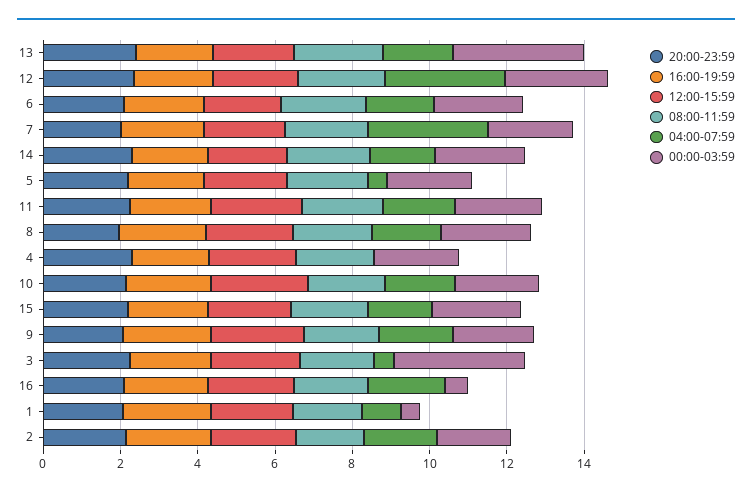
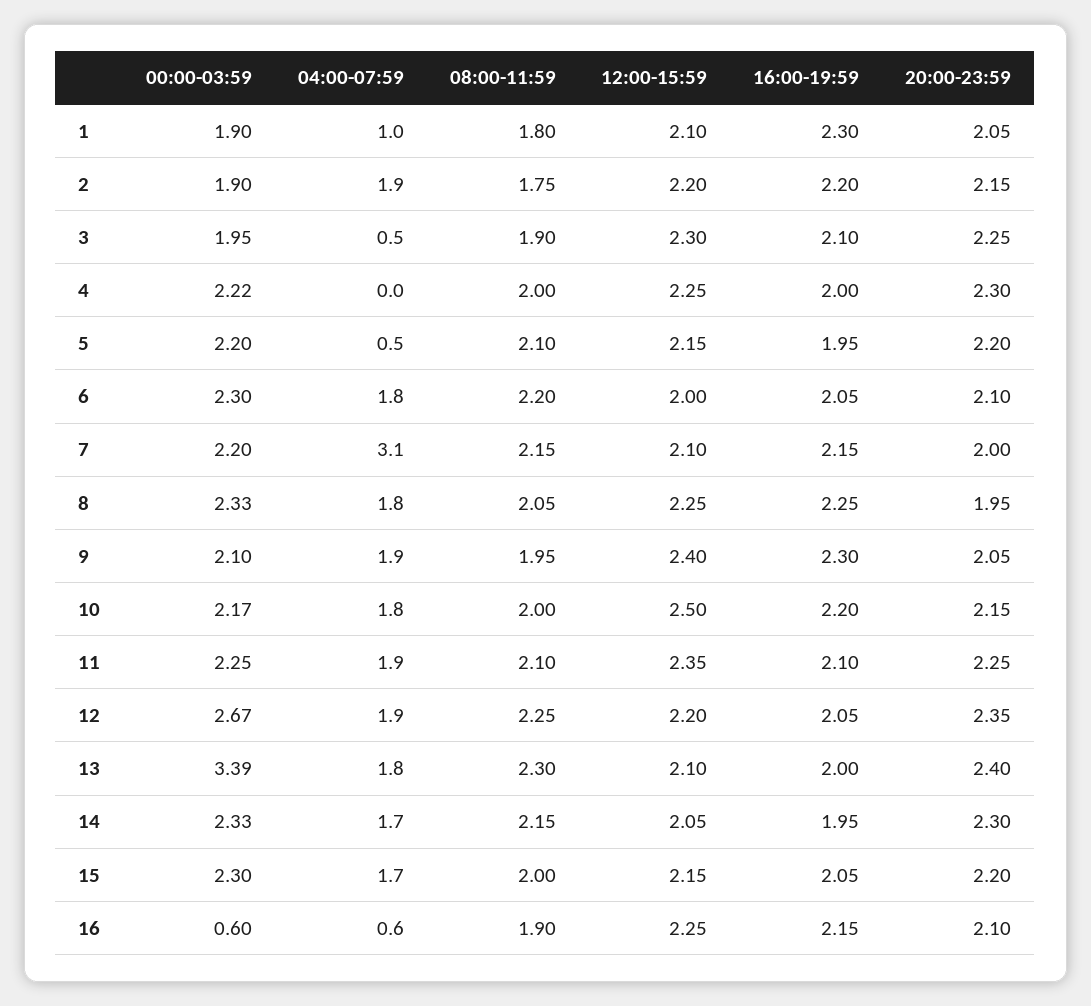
  {
    "20:00-23:59": {
      "13": 2.4,
      "12": 2.35,
      "6": 2.1,
      "7": 2,
      "14": 2.3,
      "5": 2.2,
      "11": 2.25,
      "8": 1.95,
      "4": 2.3,
      "10": 2.15,
      "15": 2.2,
      "9": 2.05,
      "3": 2.25,
      "16": 2.1,
      "1": 2.05,
      "2": 2.15
    },
    "16:00-19:59": {
      "13": 2,
      "12": 2.05,
      "6": 2.05,
      "7": 2.15,
      "14": 1.95,
      "5": 1.95,
      "11": 2.1,
      "8": 2.25,
      "4": 2,
      "10": 2.2,
      "15": 2.05,
      "9": 2.3,
      "3": 2.1,
      "16": 2.15,
      "1": 2.3,
      "2": 2.2
    },
    "12:00-15:59": {
      "13": 2.1,
      "12": 2.2,
      "6": 2,
      "7": 2.1,
      "14": 2.05,
      "5": 2.15,
      "11": 2.35,
      "8": 2.25,
      "4": 2.25,
      "10": 2.5,
      "15": 2.15,
      "9": 2.4,
      "3": 2.3,
      "16": 2.25,
      "1": 2.1,
      "2": 2.2
    },
    "08:00-11:59": {
      "13": 2.3,
      "12": 2.25,
      "6": 2.2,
      "7": 2.15,
      "14": 2.15,
      "5": 2.1,
      "11": 2.1,
      "8": 2.05,
      "4": 2,
      "10": 2,
      "15": 2,
      "9": 1.95,
      "3": 1.9,
      "16": 1.9,
      "1": 1.8,
      "2": 1.75
    },
    "04:00-07:59": {
      "13": 1.8,
-     "12": 3,
+     "12": 1.9,
      "6": 1.8,
      "7": 3.1,
      "14": 1.7,
      "5": 0.5,
      "11": 1.9,
      "8": 1.8,
      "4": 0,
      "10": 1.8,
      "15": 1.7,
      "9": 1.9,
      "3": 0.5,
-     "16": 2,
+     "16": 0.6,
      "1": 1,
      "2": 1.9
    },
    "00:00-03:59": {
      "13": 3.39,
      "12": 2.67,
      "6": 2.3,
      "7": 2.2,
      "14": 2.33,
      "5": 2.2,
      "11": 2.25,
      "8": 2.33,
      "4": 2.22,
      "10": 2.17,
      "15": 2.3,
      "9": 2.1,
-     "3": 3.5,
+     "3": 1.95,
      "16": 0.6,
-     "1": 0.5,
+     "1": 1.9,
      "2": 1.9
    }
  }

